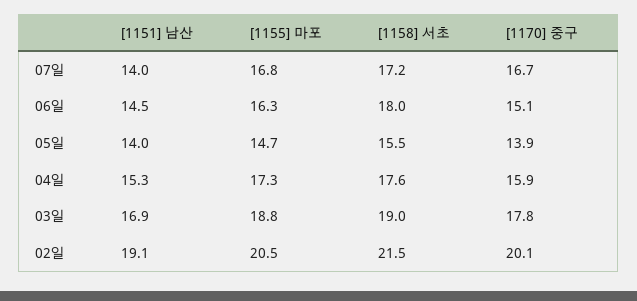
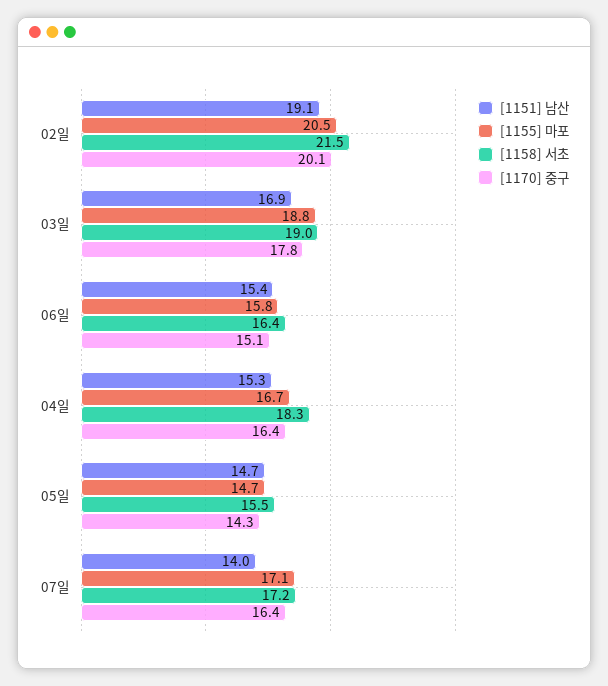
  {
    "[1151] 남산": {
      "07일": 14,
-     "06일": 14.5,
+     "06일": 15.4,
-     "05일": 14,
+     "05일": 14.7,
      "04일": 15.3,
      "03일": 16.9,
      "02일": 19.1
    },
    "[1155] 마포": {
-     "07일": 16.8,
+     "07일": 17.1,
-     "06일": 16.3,
+     "06일": 15.8,
      "05일": 14.7,
-     "04일": 17.3,
+     "04일": 16.7,
      "03일": 18.8,
      "02일": 20.5
    },
    "[1158] 서초": {
      "07일": 17.2,
-     "06일": 18,
+     "06일": 16.4,
      "05일": 15.5,
-     "04일": 17.6,
+     "04일": 18.3,
      "03일": 19,
      "02일": 21.5
    },
    "[1170] 중구": {
-     "07일": 16.7,
+     "07일": 16.4,
      "06일": 15.1,
-     "05일": 13.9,
+     "05일": 14.3,
-     "04일": 15.9,
+     "04일": 16.4,
      "03일": 17.8,
      "02일": 20.1
    }
  }

